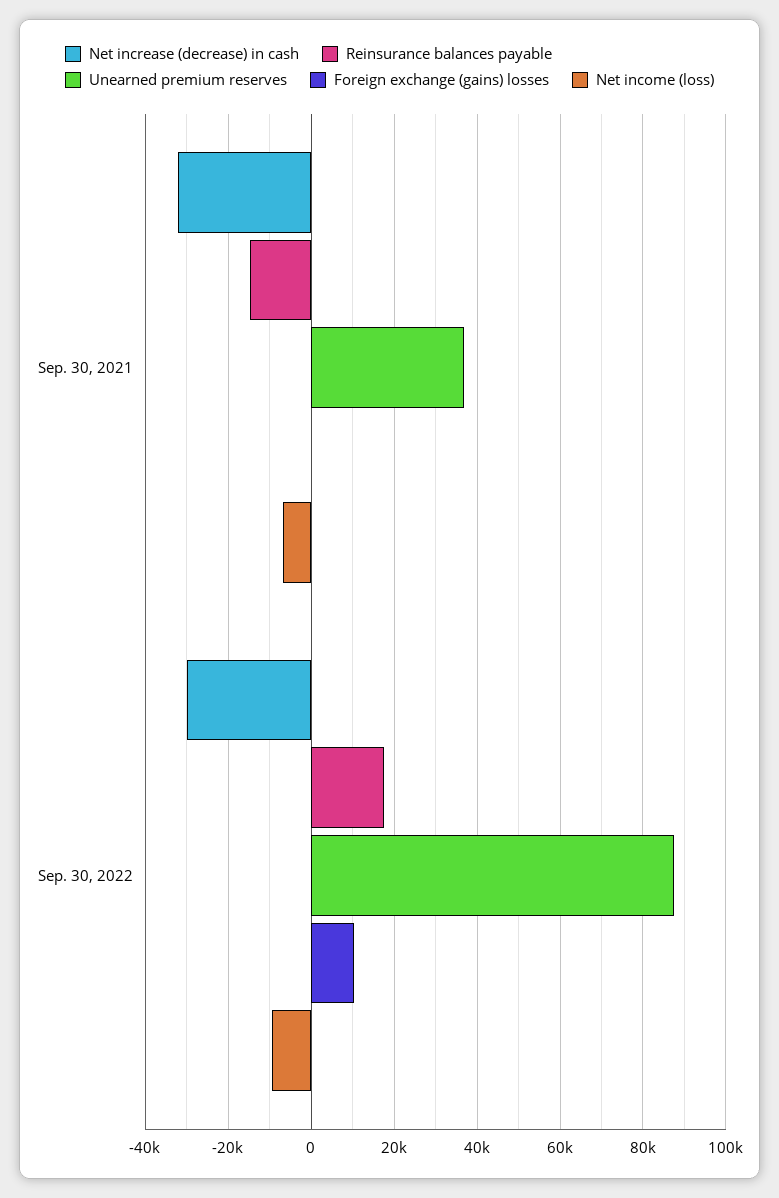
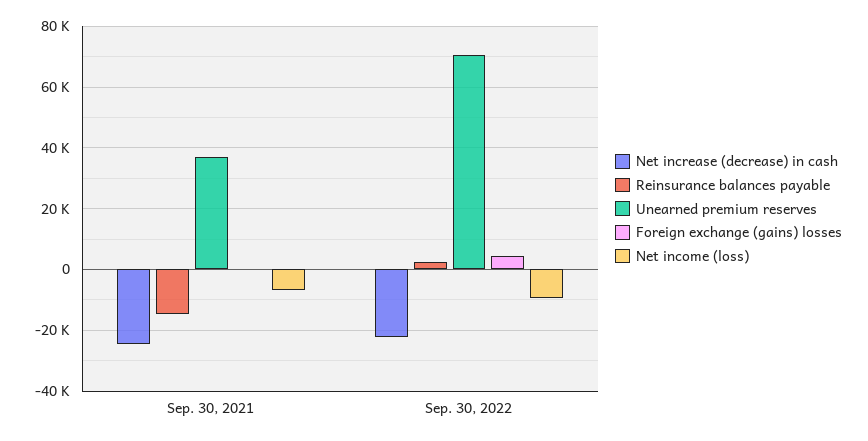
  {
    "Net increase (decrease) in cash": {
-     "Sep. 30, 2021": -32000,
+     "Sep. 30, 2021": -24000,
-     "Sep. 30, 2022": -30000
+     "Sep. 30, 2022": -22000
    },
    "Reinsurance balances payable": {
      "Sep. 30, 2021": -14000,
-     "Sep. 30, 2022": 18000
+     "Sep. 30, 2022": 2000
    },
    "Unearned premium reserves": {
      "Sep. 30, 2021": 36000,
-     "Sep. 30, 2022": 88000
+     "Sep. 30, 2022": 70000
    },
    "Foreign exchange (gains) losses": {
      "Sep. 30, 2021": 0,
-     "Sep. 30, 2022": 10000
+     "Sep. 30, 2022": 4000
    },
    "Net income (loss)": {
      "Sep. 30, 2021": -6000,
      "Sep. 30, 2022": -10000
    }
  }

